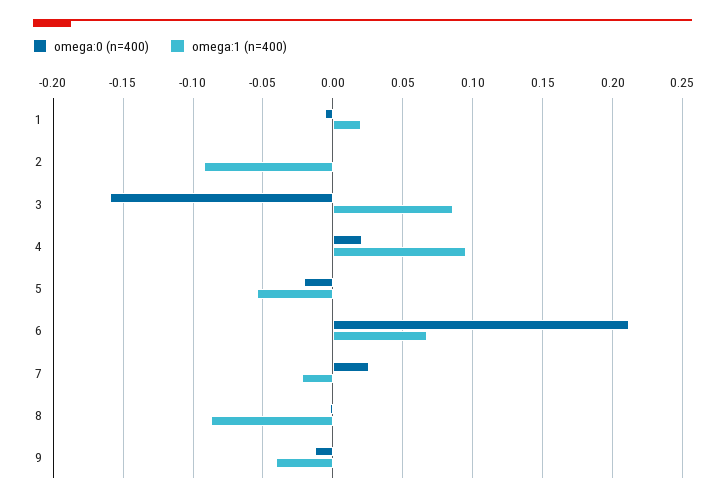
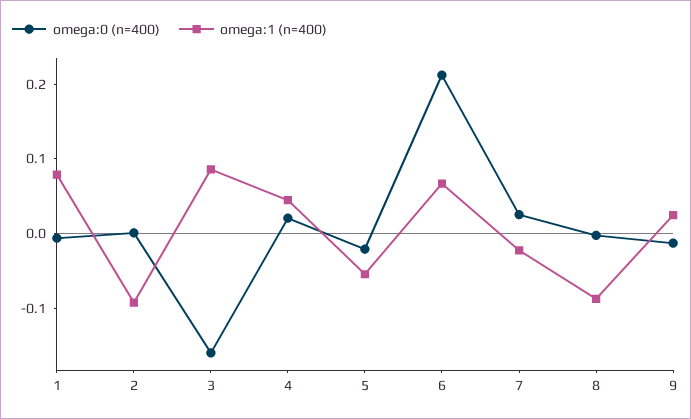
  {
    "omega:0 (n=400)": {
      "1": -0.005,
      "2": 0,
      "3": -0.16,
      "4": 0.02,
      "5": -0.02,
      "6": 0.21,
      "7": 0.025,
      "8": 0,
      "9": -0.015
    },
    "omega:1 (n=400)": {
-     "1": 0.02,
+     "1": 0.08,
      "2": -0.09,
      "3": 0.085,
-     "4": 0.095,
+     "4": 0.04,
      "5": -0.055,
      "6": 0.065,
      "7": -0.02,
      "8": -0.085,
-     "9": -0.04
+     "9": 0.02
    }
  }

